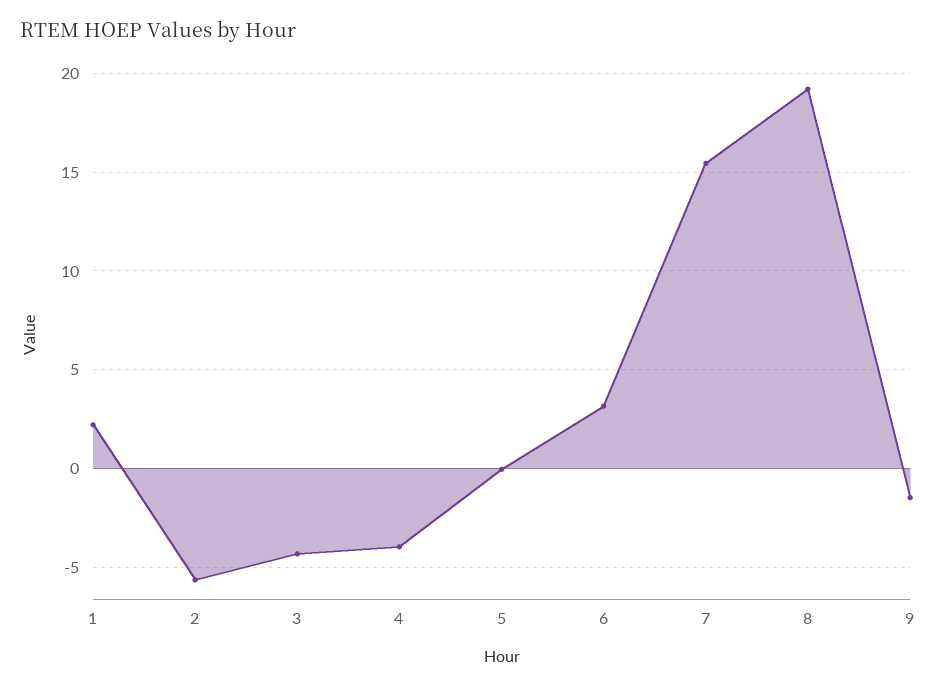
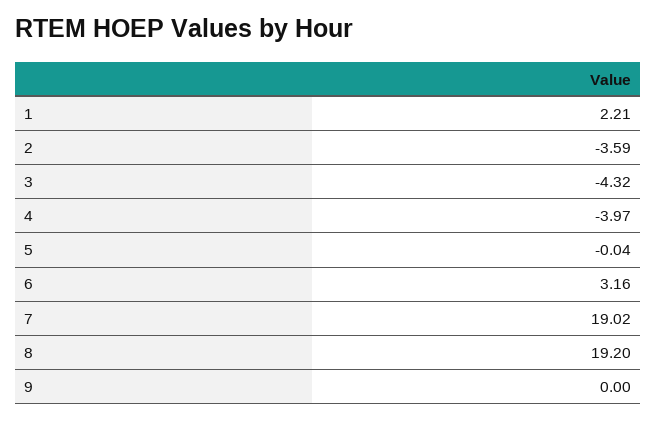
  {
    "1": 2.21,
-   "2": -5.5,
+   "2": -3.59,
    "3": -4.32,
    "4": -3.97,
    "5": -0.04,
    "6": 3.16,
-   "7": 15.5,
+   "7": 19.02,
    "8": 19.2,
-   "9": -1.5
+   "9": 0
  }

